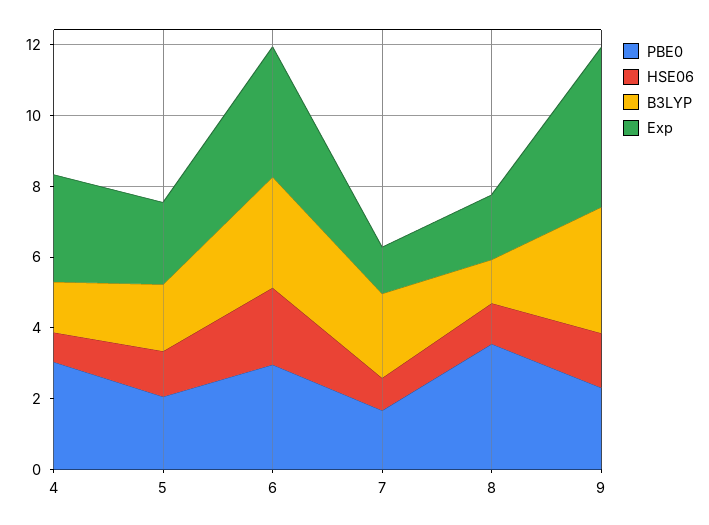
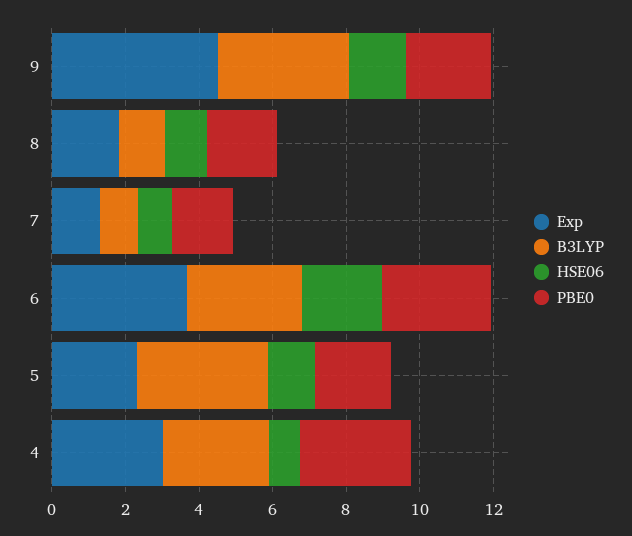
  {
    "PBE0": {
      "4": 3,
      "5": 2,
      "6": 3,
      "7": 1.5,
-     "8": 3.5,
+     "8": 2,
      "9": 2.5
    },
    "HSE06": {
      "4": 1,
      "5": 1.5,
      "6": 2,
      "7": 1,
      "8": 1,
      "9": 1.5
    },
    "B3LYP": {
-     "4": 1.5,
+     "4": 3,
-     "5": 2,
+     "5": 3.5,
      "6": 3,
-     "7": 2.5,
+     "7": 1,
      "8": 1,
      "9": 3.5
    },
    "Exp": {
      "4": 3,
      "5": 2.5,
      "6": 3.5,
      "7": 1.5,
      "8": 2,
      "9": 4.5
    }
  }

